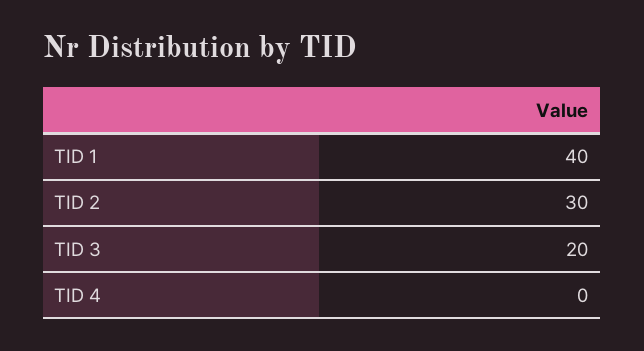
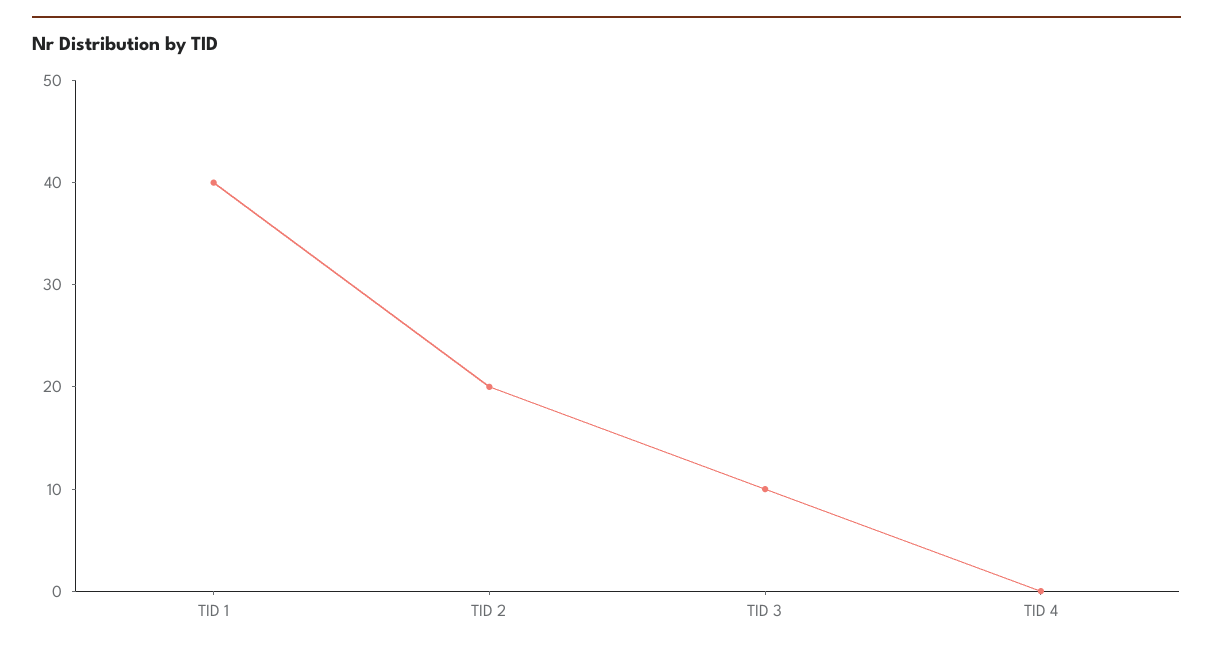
  {
    "TID 1": 40,
-   "TID 2": 30,
+   "TID 2": 20,
-   "TID 3": 20,
+   "TID 3": 10,
    "TID 4": 0
  }

